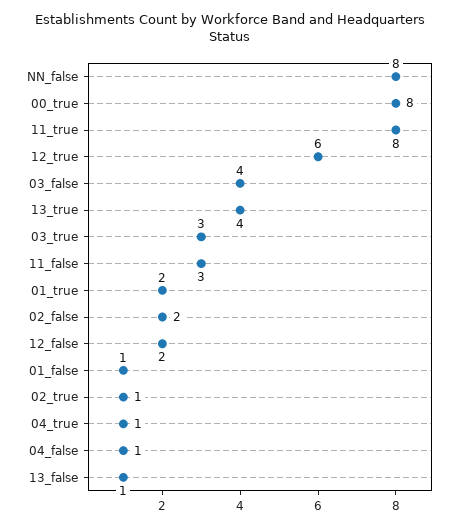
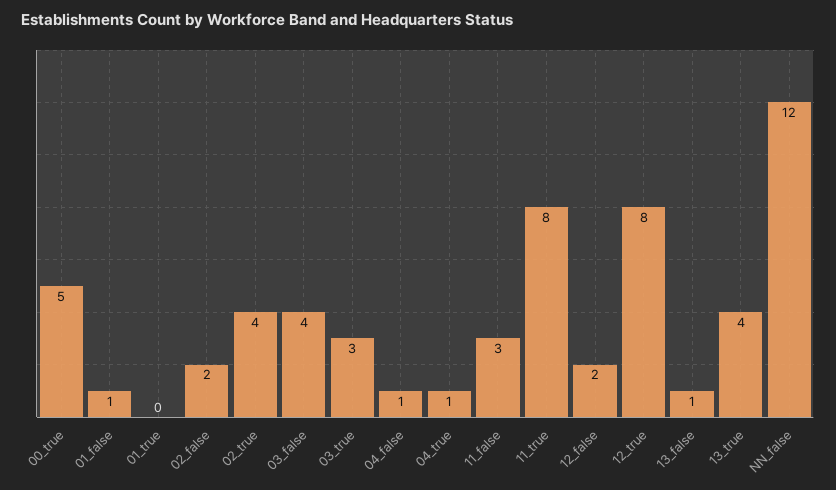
  {
-   "NN_false": 8,
+   "NN_false": 12,
-   "00_true": 8,
+   "00_true": 5,
    "11_true": 8,
-   "12_true": 6,
+   "12_true": 8,
    "03_false": 4,
    "13_true": 4,
    "03_true": 3,
    "11_false": 3,
-   "01_true": 2,
+   "01_true": 0,
    "02_false": 2,
    "12_false": 2,
    "01_false": 1,
-   "02_true": 1,
+   "02_true": 4,
    "04_true": 1,
    "04_false": 1,
    "13_false": 1
  }

